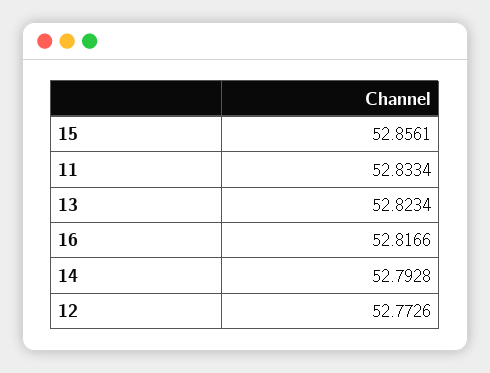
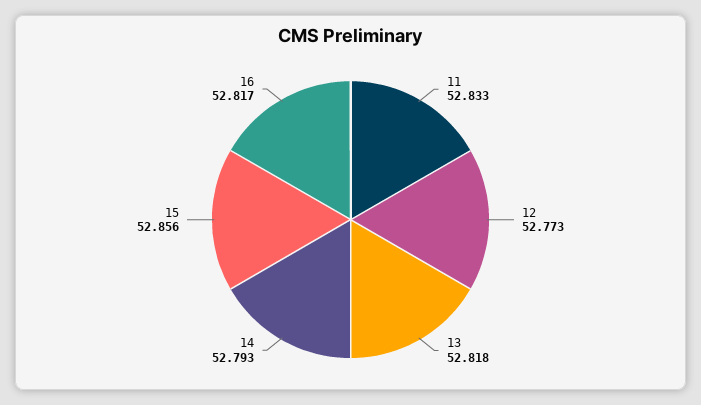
  {
    "15": 52.8561,
    "11": 52.8334,
-   "13": 52.8234,
+   "13": 52.818,
    "16": 52.8166,
    "14": 52.7928,
    "12": 52.7726
  }

